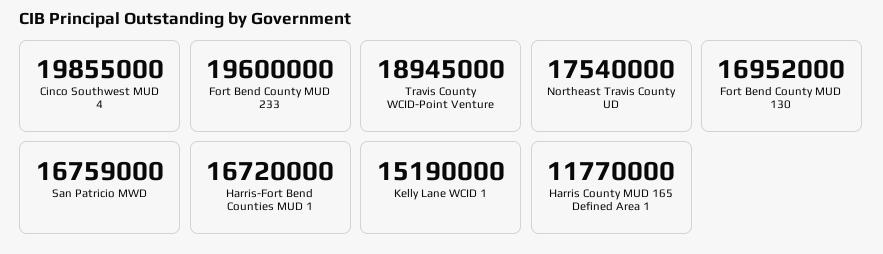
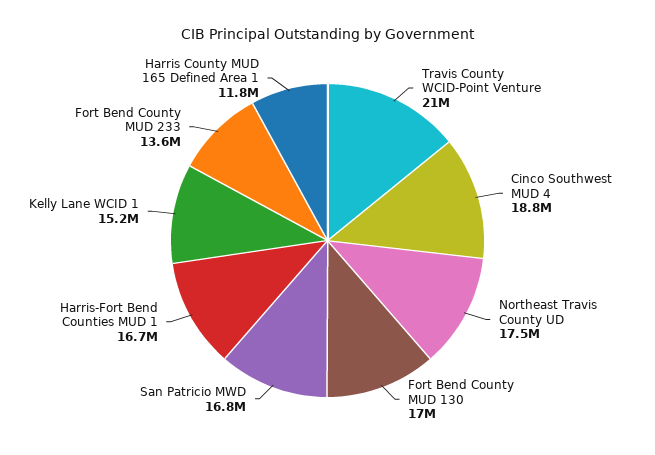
  {
-   "Cinco Southwest MUD 4": 19855000,
+   "Cinco Southwest MUD 4": 18800000,
-   "Fort Bend County MUD 233": 19600000,
+   "Fort Bend County MUD 233": 13600000,
-   "Travis County WCID-Point Venture": 18945000,
+   "Travis County WCID-Point Venture": 21000000,
    "Northeast Travis County UD": 17540000,
    "Fort Bend County MUD 130": 16952000,
    "San Patricio MWD": 16759000,
    "Harris-Fort Bend Counties MUD 1": 16720000,
    "Kelly Lane WCID 1": 15190000,
    "Harris County MUD 165 Defined Area 1": 11770000
  }

